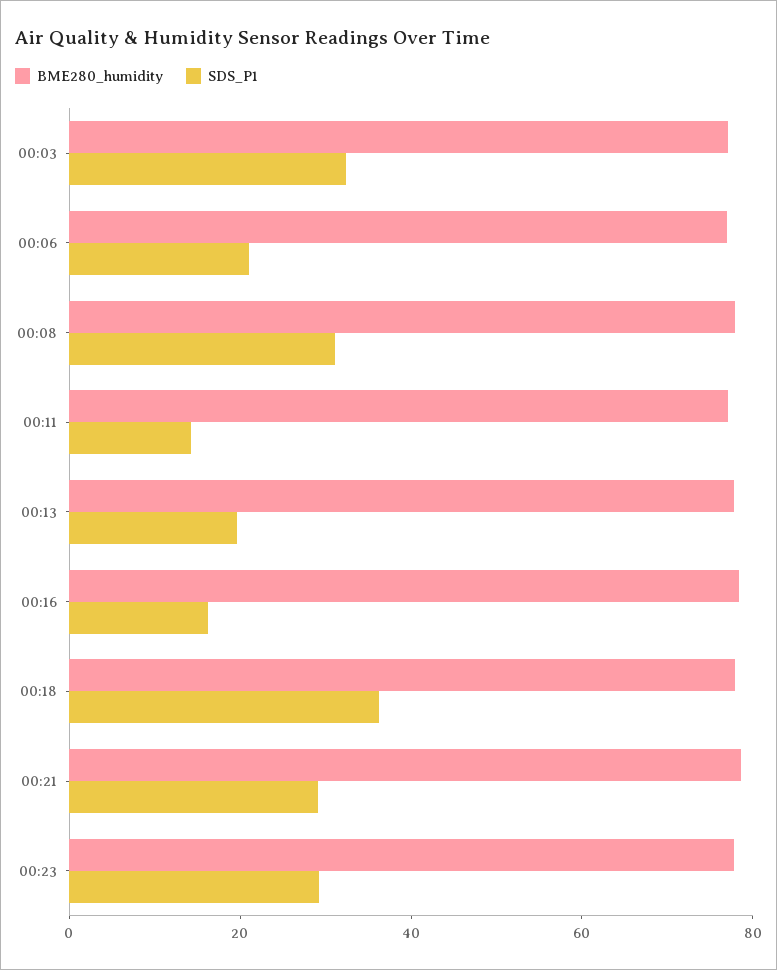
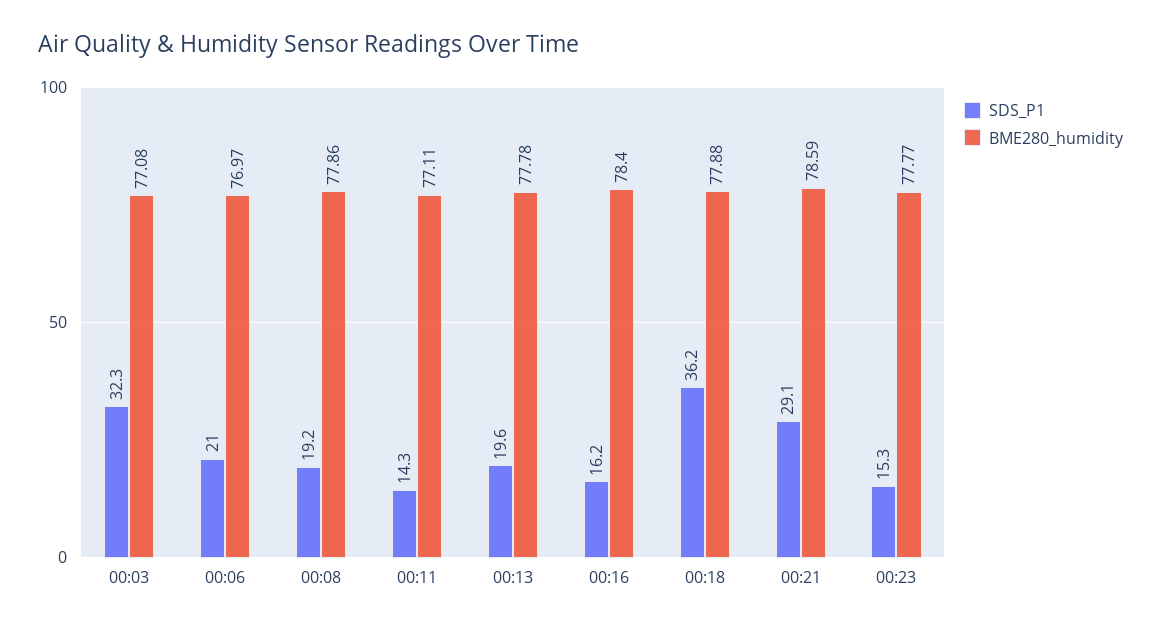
  {
    "BME280_humidity": {
      "00:03": 77.08,
      "00:06": 76.97,
      "00:08": 77.86,
      "00:11": 77.11,
      "00:13": 77.78,
      "00:16": 78.4,
      "00:18": 77.88,
      "00:21": 78.59,
      "00:23": 77.77
    },
    "SDS_P1": {
      "00:03": 32.3,
      "00:06": 21,
-     "00:08": 30,
+     "00:08": 19.2,
      "00:11": 14.3,
      "00:13": 19.6,
      "00:16": 16.2,
      "00:18": 36.2,
      "00:21": 29.1,
-     "00:23": 30
+     "00:23": 15.3
    }
  }

